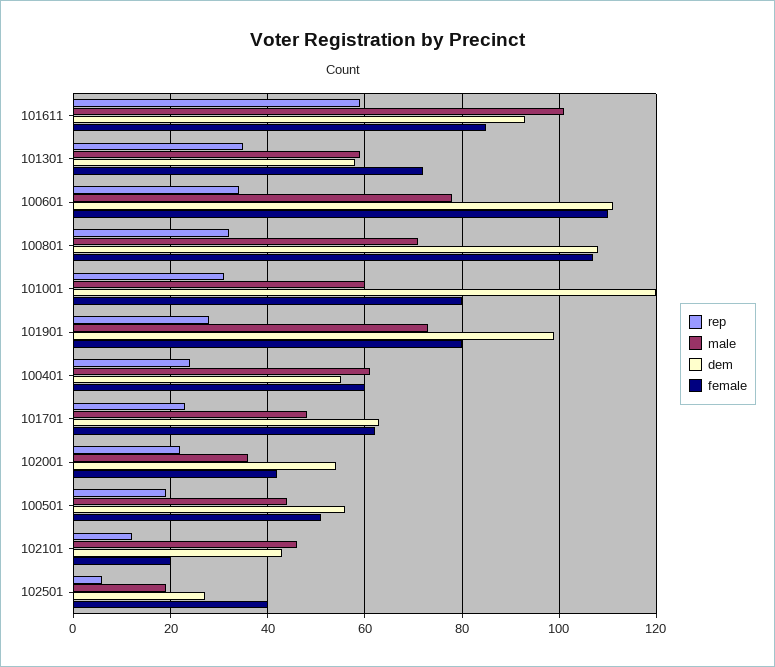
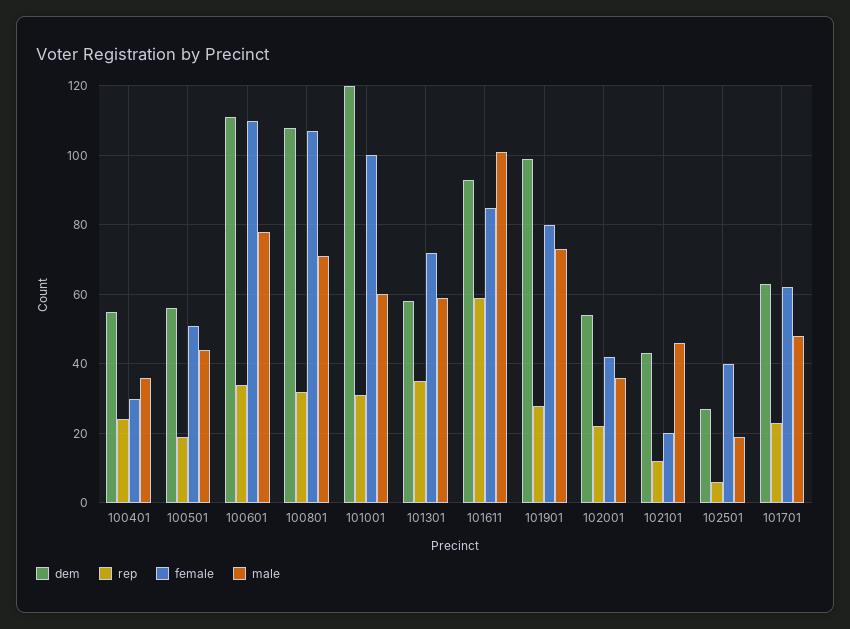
  {
    "rep": {
      "101611": 60,
      "101301": 35,
      "100601": 35,
      "100801": 30,
      "101001": 30,
      "101901": 30,
      "100401": 25,
      "101701": 25,
      "102001": 20,
      "100501": 20,
      "102101": 10,
      "102501": 5
    },
    "male": {
      "101611": 100,
      "101301": 60,
      "100601": 80,
      "100801": 70,
      "101001": 60,
      "101901": 75,
-     "100401": 60,
+     "100401": 35,
      "101701": 50,
      "102001": 35,
      "100501": 45,
      "102101": 45,
      "102501": 20
    },
    "dem": {
      "101611": 95,
      "101301": 60,
      "100601": 110,
      "100801": 110,
      "101001": 120,
      "101901": 100,
      "100401": 55,
      "101701": 65,
      "102001": 55,
      "100501": 55,
      "102101": 45,
      "102501": 25
    },
    "female": {
      "101611": 85,
      "101301": 70,
      "100601": 110,
      "100801": 105,
-     "101001": 80,
+     "101001": 100,
      "101901": 80,
-     "100401": 60,
+     "100401": 30,
      "101701": 60,
      "102001": 40,
      "100501": 50,
      "102101": 20,
      "102501": 40
    }
  }

